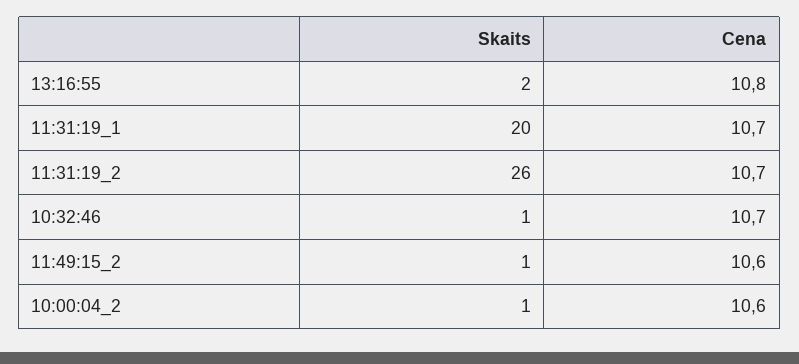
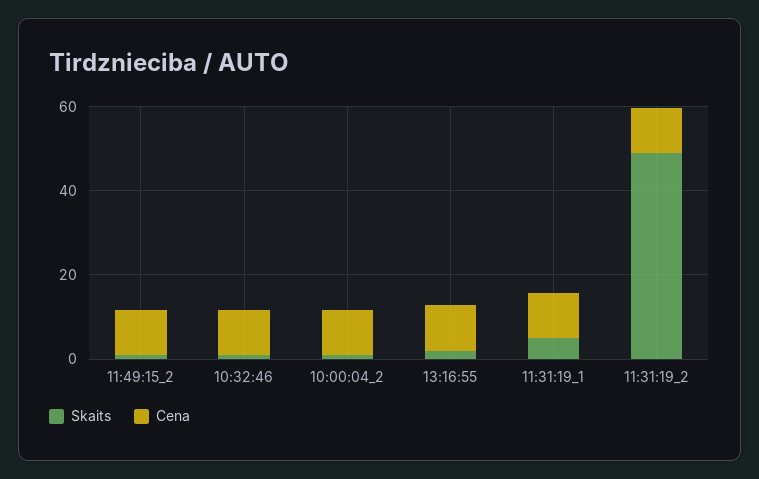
  {
    "Skaits": {
      "13:16:55": 2,
-     "11:31:19_1": 20,
+     "11:31:19_1": 5,
-     "11:31:19_2": 26,
+     "11:31:19_2": 50,
      "10:32:46": 1,
      "11:49:15_2": 1,
      "10:00:04_2": 1
    },
    "Cena": {
      "13:16:55": 10.8,
      "11:31:19_1": 10.7,
      "11:31:19_2": 10.7,
      "10:32:46": 10.7,
      "11:49:15_2": 10.6,
      "10:00:04_2": 10.6
    }
  }

